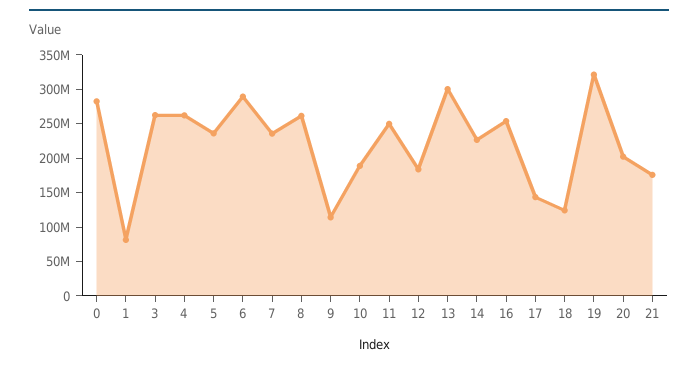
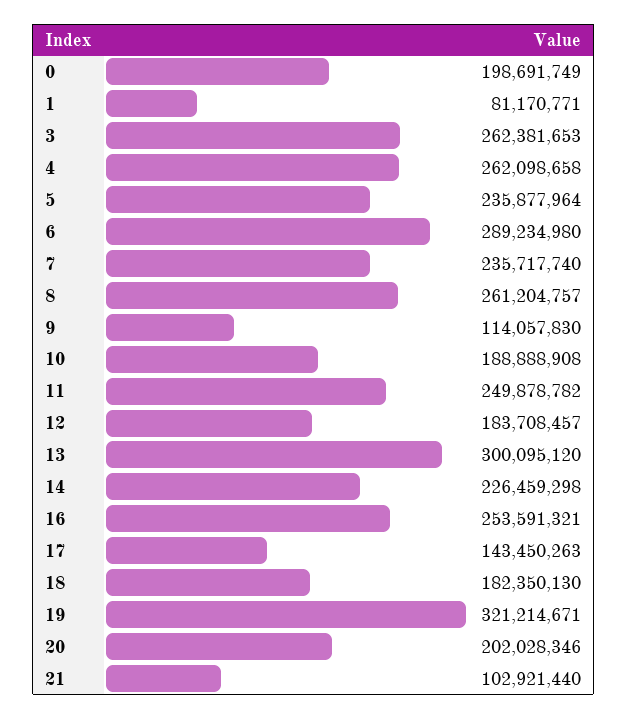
  {
-   "0": 275000000,
+   "0": 198691749,
    "1": 81170771,
    "3": 262381653,
    "4": 262098658,
    "5": 235877964,
    "6": 289234980,
    "7": 235717740,
    "8": 261204757,
    "9": 114057830,
    "10": 188888908,
    "11": 249878782,
    "12": 183708457,
    "13": 300095120,
    "14": 226459298,
    "16": 253591321,
    "17": 143450263,
-   "18": 125000000,
+   "18": 182350130,
    "19": 321214671,
    "20": 202028346,
-   "21": 175000000
+   "21": 102921440
  }

